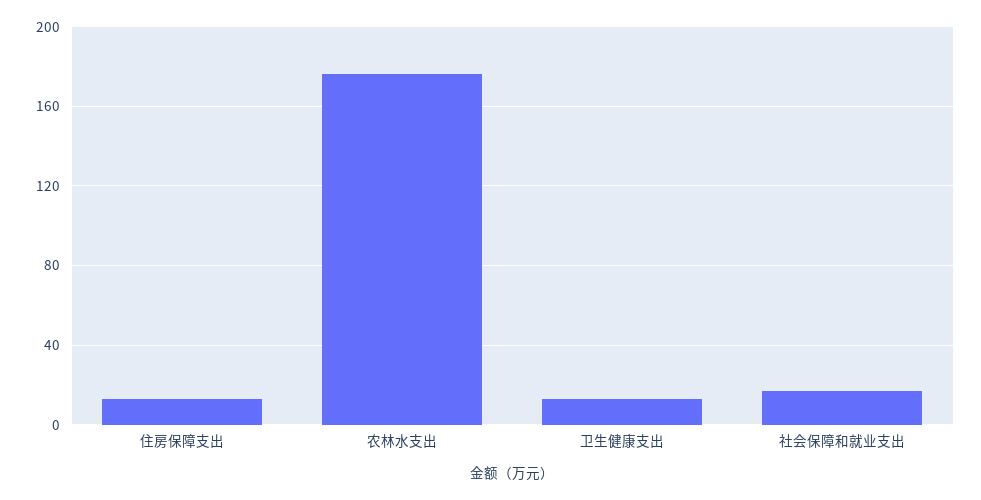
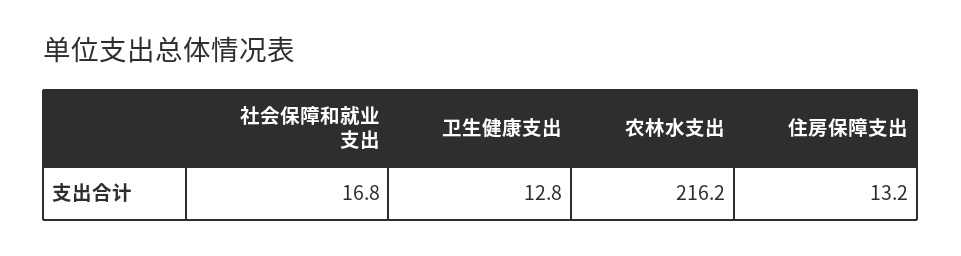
  {
    "住房保障支出": 13.2,
-   "农林水支出": 175,
+   "农林水支出": 216.2,
    "卫生健康支出": 12.8,
    "社会保障和就业支出": 16.8
  }

